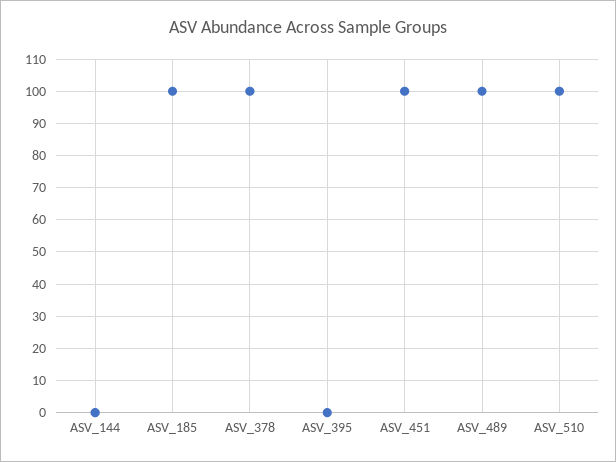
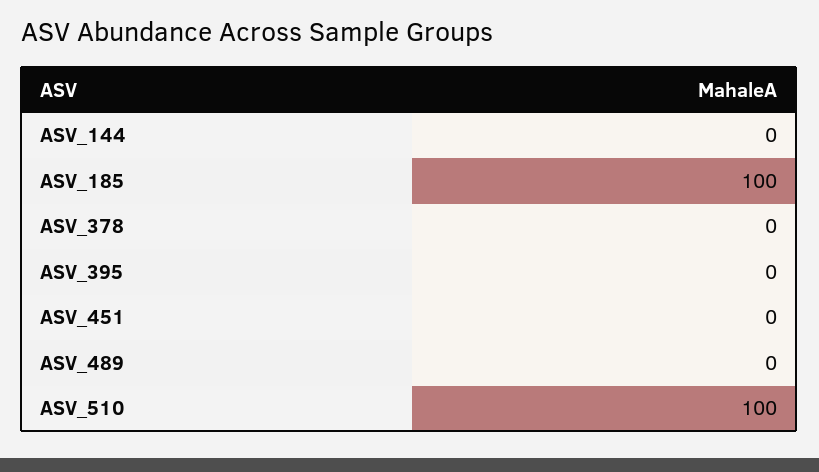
  {
    "ASV_144": 0,
    "ASV_185": 100,
-   "ASV_378": 100,
+   "ASV_378": 0,
    "ASV_395": 0,
-   "ASV_451": 100,
+   "ASV_451": 0,
-   "ASV_489": 100,
+   "ASV_489": 0,
    "ASV_510": 100
  }

